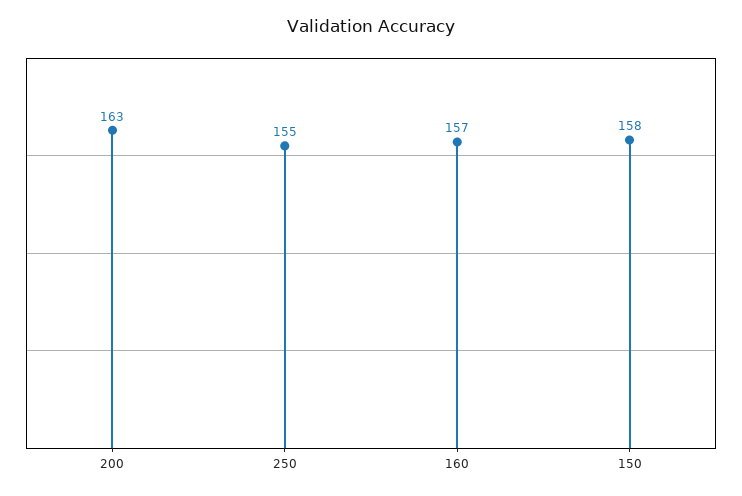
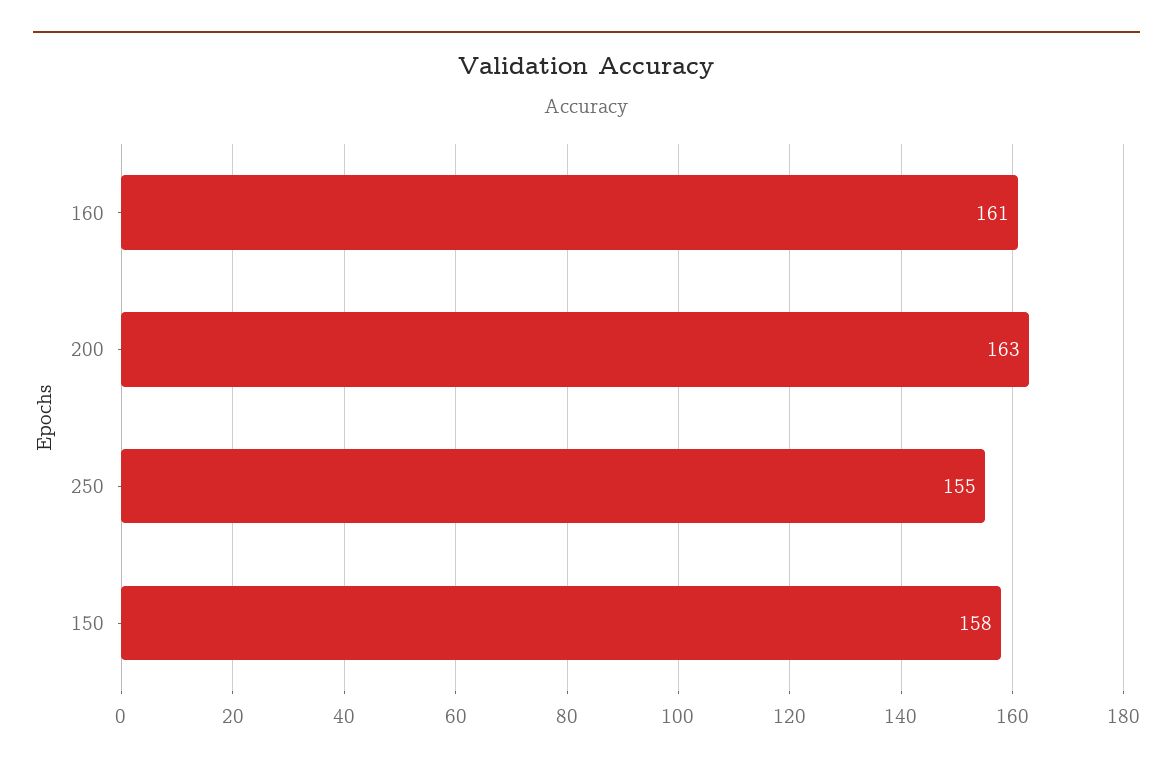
  {
    "200": 163,
    "250": 155,
-   "160": 157,
+   "160": 161,
    "150": 158
  }

